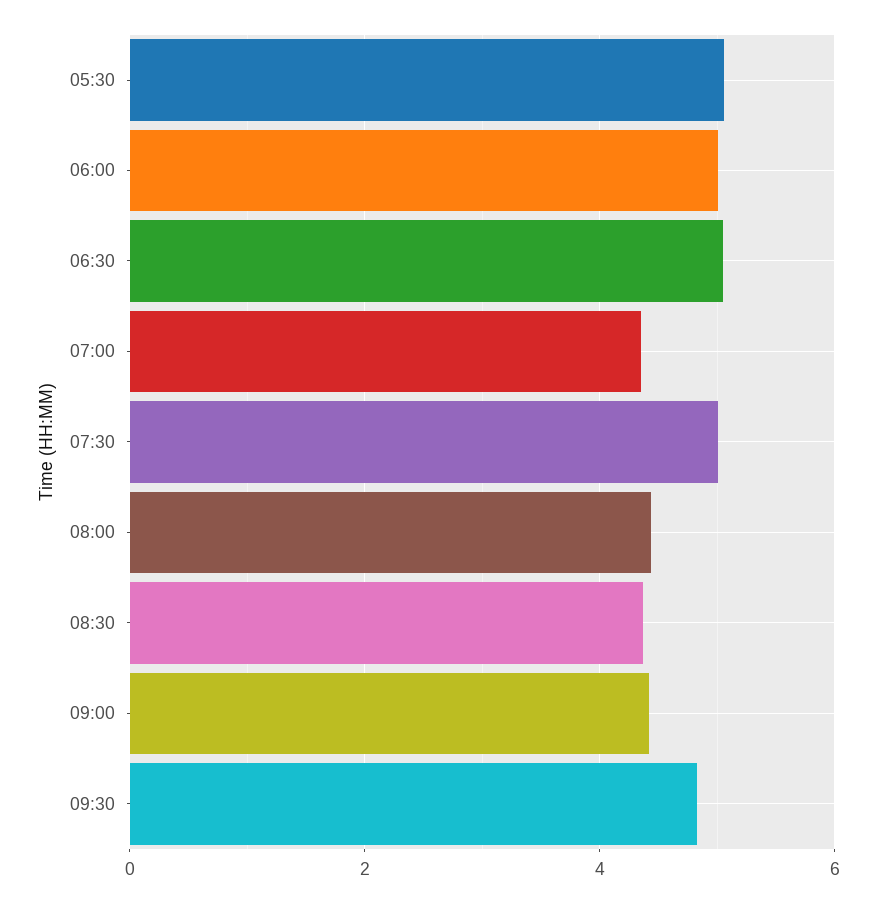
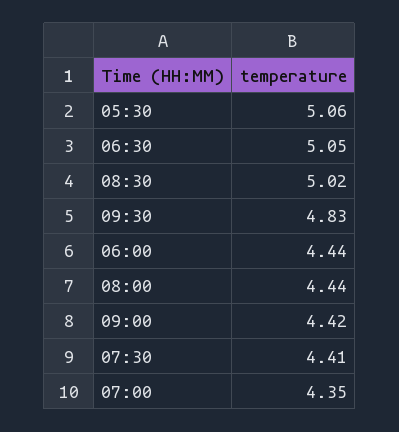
  {
    "05:30": 5.06,
-   "06:00": 5,
+   "06:00": 4.44,
    "06:30": 5.05,
    "07:00": 4.35,
-   "07:30": 5,
+   "07:30": 4.41,
    "08:00": 4.44,
-   "08:30": 4.4,
+   "08:30": 5.02,
    "09:00": 4.42,
    "09:30": 4.83
  }

